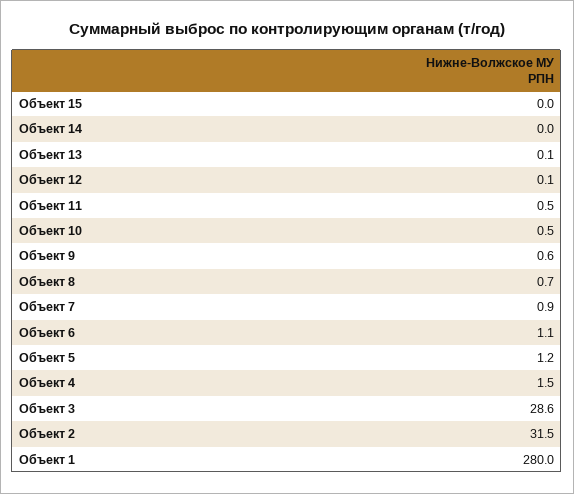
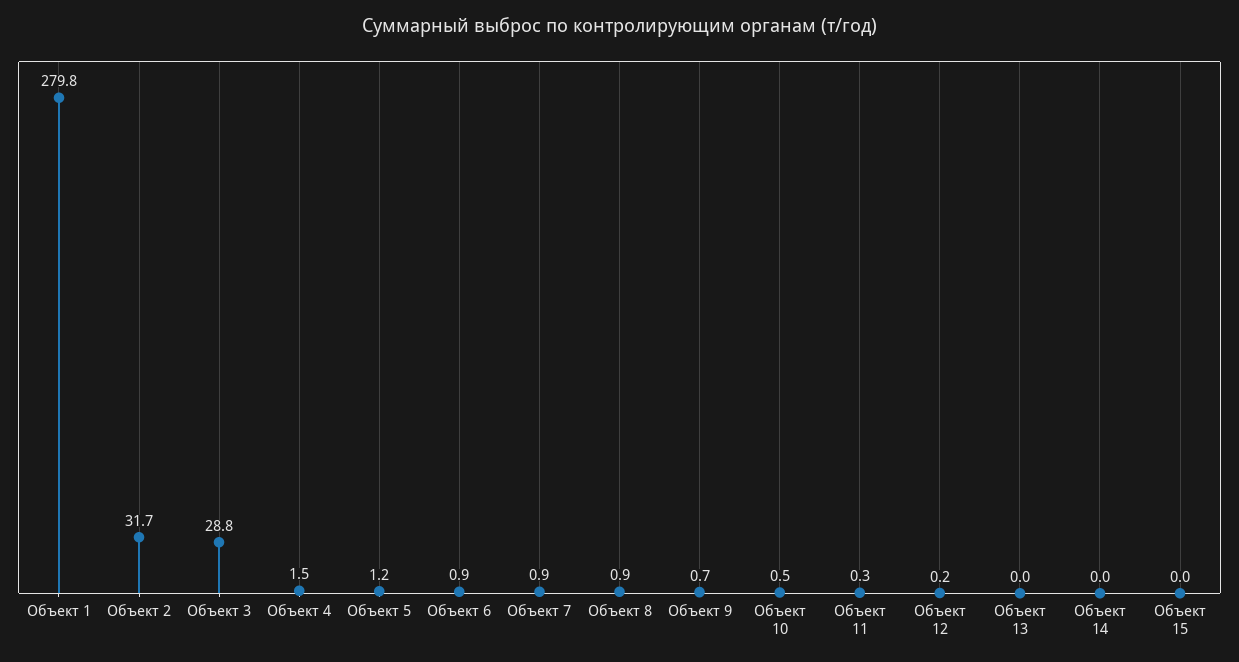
  {
    "Объект 15": 0,
    "Объект 14": 0,
-   "Объект 13": 0.1,
+   "Объект 13": 0,
-   "Объект 12": 0.1,
+   "Объект 12": 0.2,
-   "Объект 11": 0.5,
+   "Объект 11": 0.3,
    "Объект 10": 0.5,
-   "Объект 9": 0.6,
+   "Объект 9": 0.7,
-   "Объект 8": 0.7,
+   "Объект 8": 0.9,
    "Объект 7": 0.9,
-   "Объект 6": 1.1,
+   "Объект 6": 0.9,
    "Объект 5": 1.2,
    "Объект 4": 1.5,
-   "Объект 3": 28.6,
+   "Объект 3": 28.8,
-   "Объект 2": 31.5,
+   "Объект 2": 31.7,
-   "Объект 1": 280
+   "Объект 1": 279.8
  }

